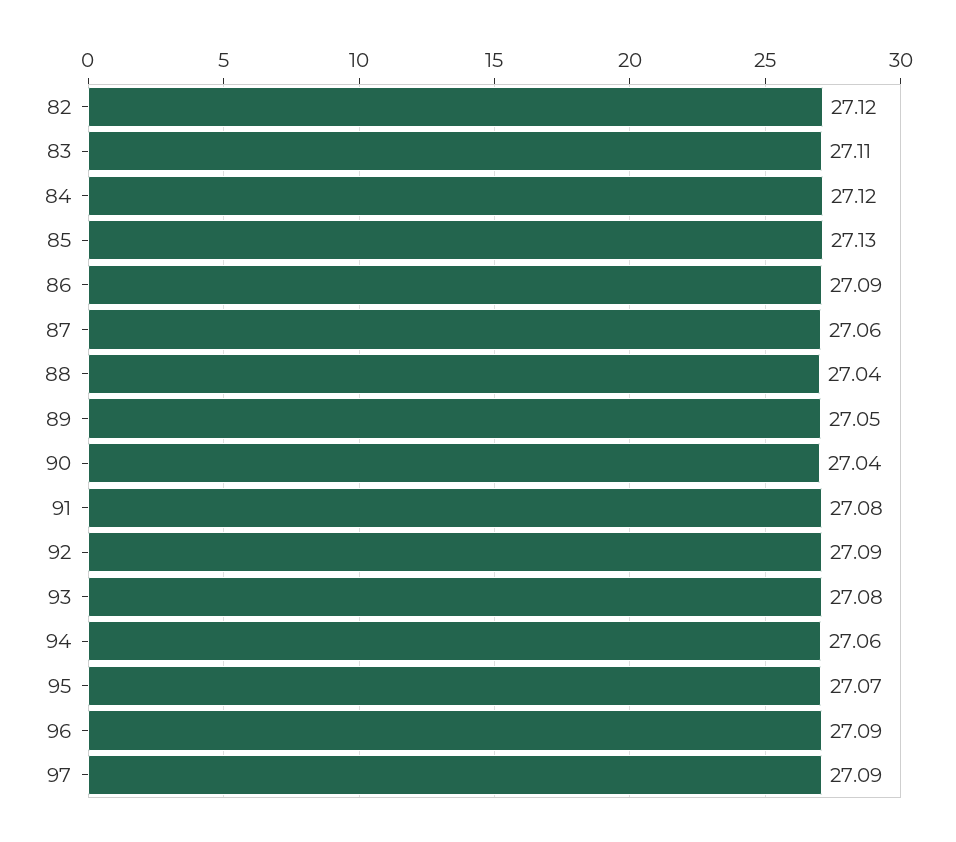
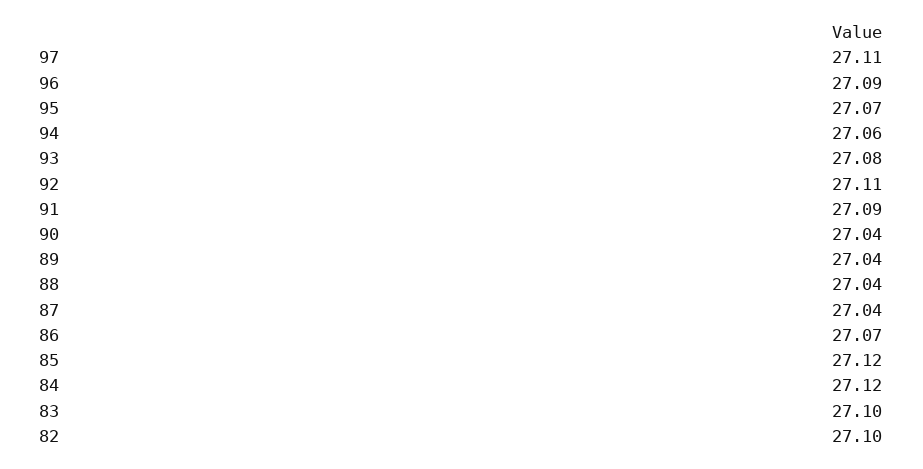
  {
-   "82": 27.12,
+   "82": 27.1,
-   "83": 27.11,
+   "83": 27.1,
    "84": 27.12,
-   "85": 27.13,
+   "85": 27.12,
-   "86": 27.09,
+   "86": 27.07,
-   "87": 27.06,
+   "87": 27.04,
    "88": 27.04,
-   "89": 27.05,
+   "89": 27.04,
    "90": 27.04,
-   "91": 27.08,
+   "91": 27.09,
-   "92": 27.09,
+   "92": 27.11,
    "93": 27.08,
    "94": 27.06,
    "95": 27.07,
    "96": 27.09,
-   "97": 27.09
+   "97": 27.11
  }

